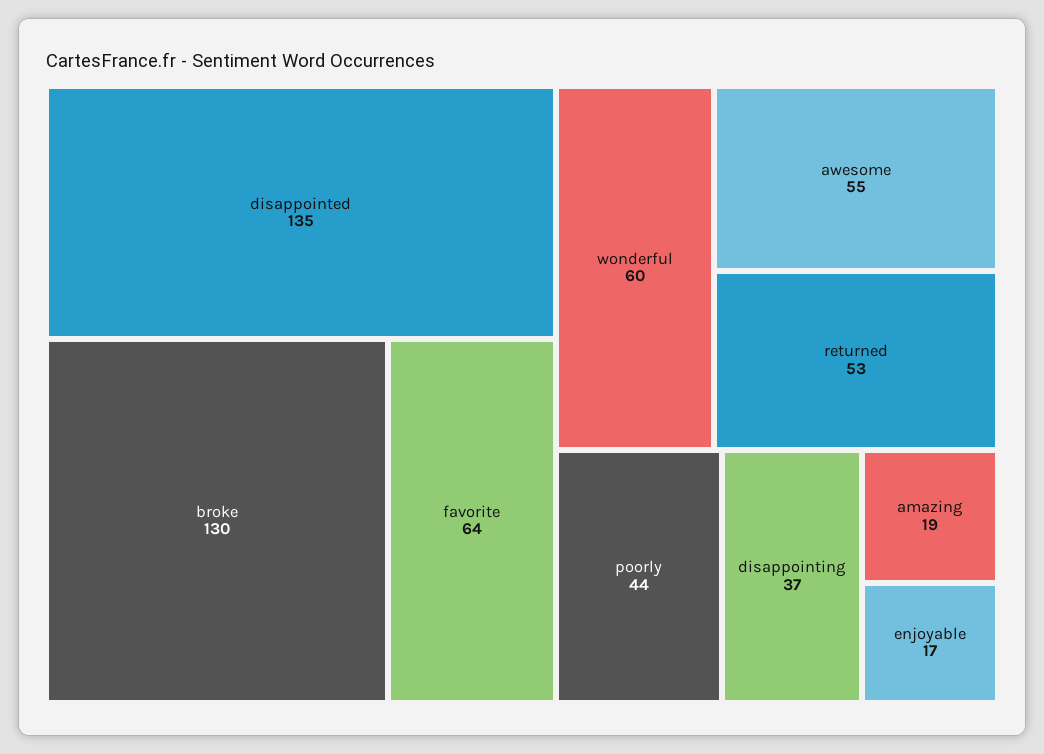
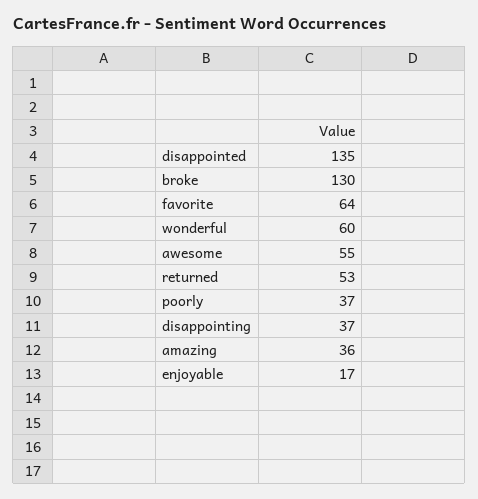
  {
    "disappointed": 135,
    "broke": 130,
    "favorite": 64,
    "wonderful": 60,
    "awesome": 55,
    "returned": 53,
-   "poorly": 44,
+   "poorly": 37,
    "disappointing": 37,
-   "amazing": 19,
+   "amazing": 36,
    "enjoyable": 17
  }

